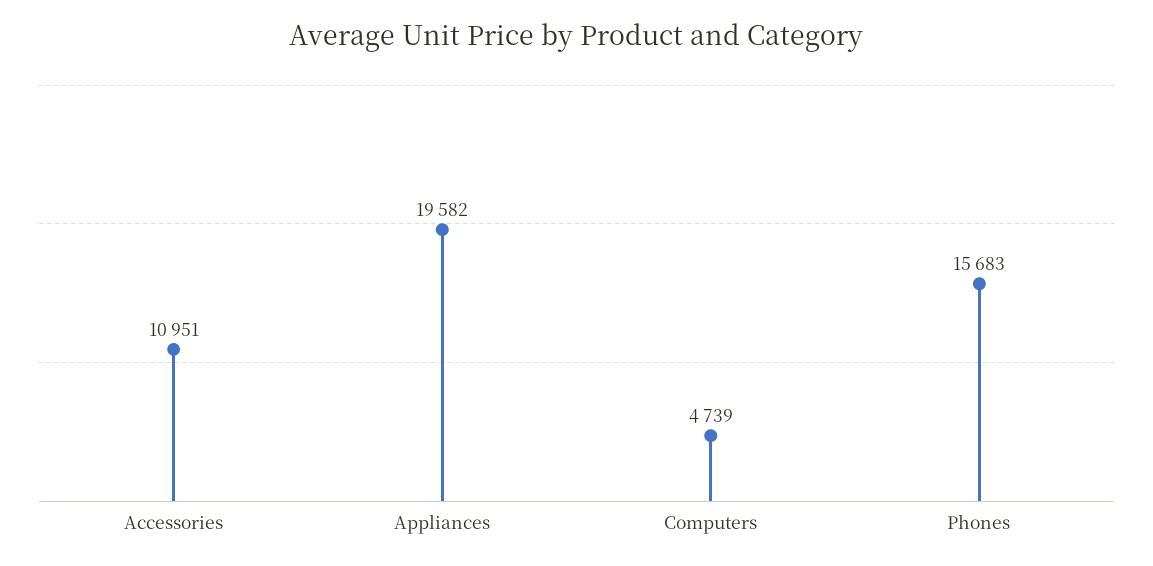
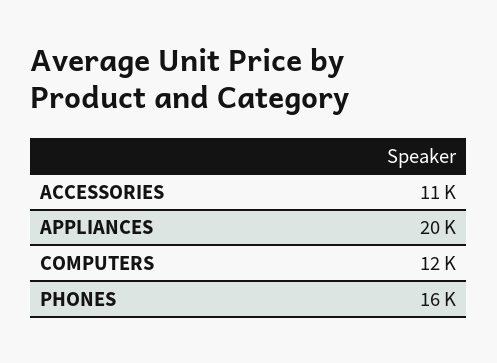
  {
    "Accessories": 10951,
    "Appliances": 19582,
-   "Computers": 4739,
+   "Computers": 12000,
    "Phones": 15683
  }

